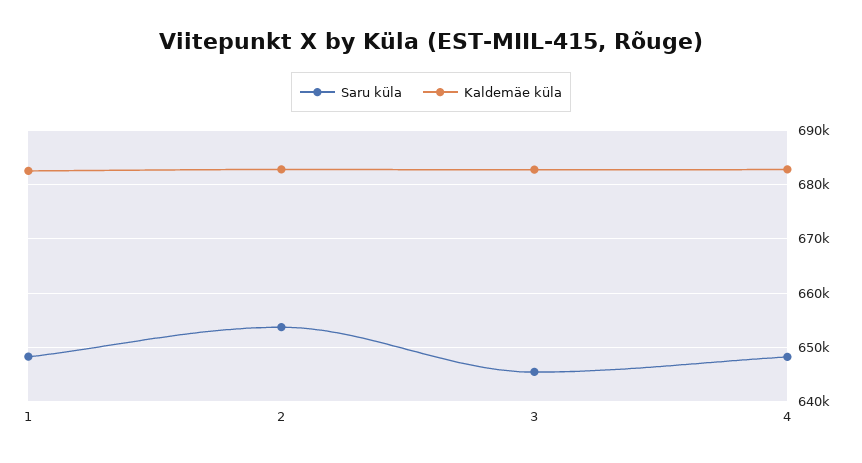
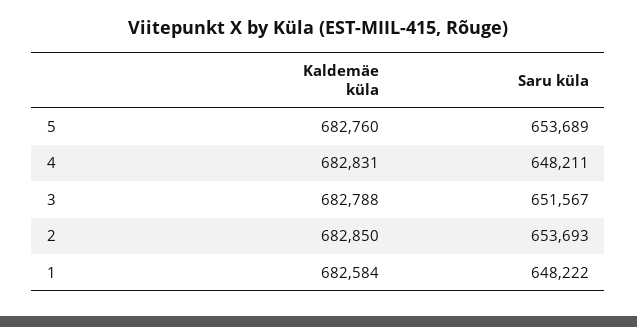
  {
    "Saru küla": {
      "1": 648222,
      "2": 653693,
-     "3": 646000,
+     "3": 651567,
-     "4": 648211
+     "4": 648211,
+     "5": 653689
    },
    "Kaldemäe küla": {
      "1": 682584,
      "2": 682850,
      "3": 682788,
-     "4": 682831
+     "4": 682831,
+     "5": 682760
    }
  }

